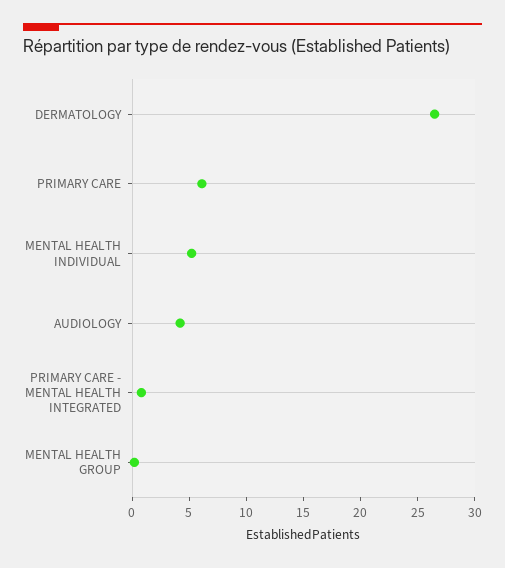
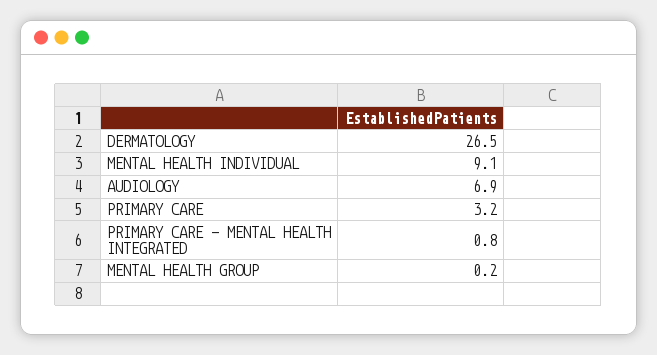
  {
    "DERMATOLOGY": 26.5,
-   "PRIMARY CARE": 6,
+   "PRIMARY CARE": 3.2,
-   "MENTAL HEALTH INDIVIDUAL": 5,
+   "MENTAL HEALTH INDIVIDUAL": 9.1,
-   "AUDIOLOGY": 4,
+   "AUDIOLOGY": 6.9,
    "PRIMARY CARE - MENTAL HEALTH INTEGRATED": 0.8,
    "MENTAL HEALTH GROUP": 0.2
  }

